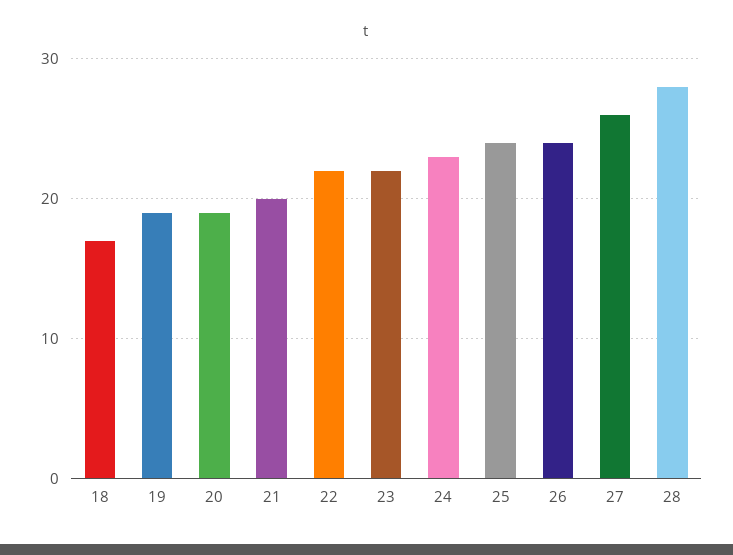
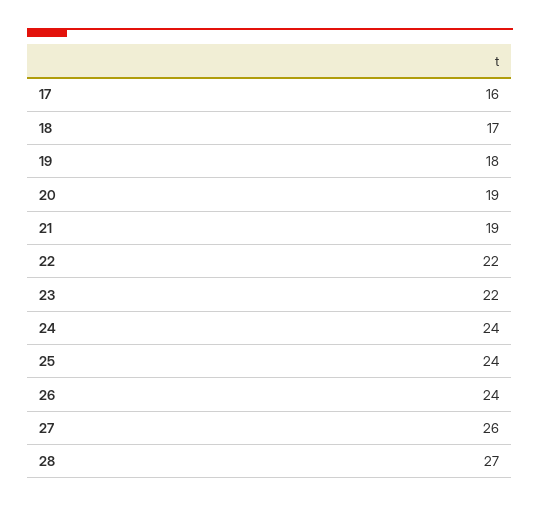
  {
    "18": 17,
-   "19": 19,
+   "19": 18,
    "20": 19,
-   "21": 20,
+   "21": 19,
    "22": 22,
    "23": 22,
-   "24": 23,
+   "24": 24,
    "25": 24,
    "26": 24,
    "27": 26,
-   "28": 28
+   "28": 27,
+   "17": 16
  }

